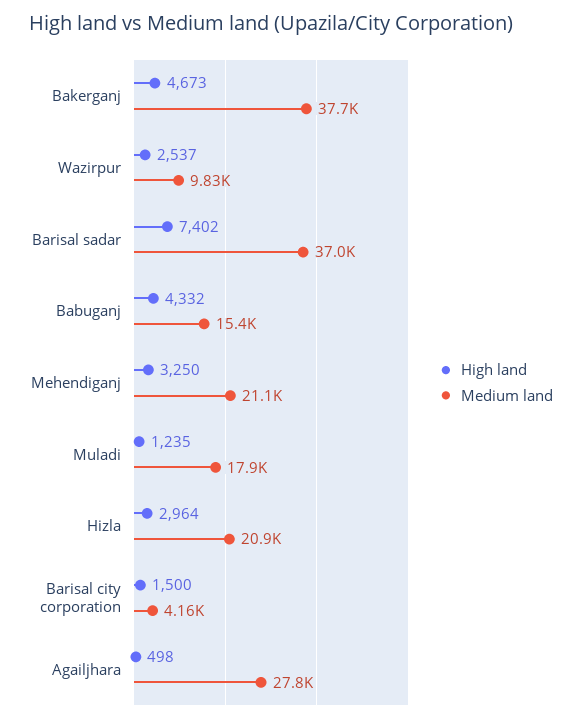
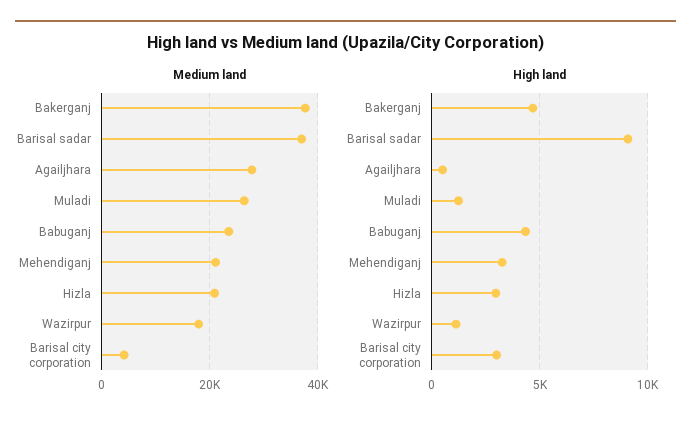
  {
    "High land": {
      "Bakerganj": 4673,
-     "Wazirpur": 2537,
+     "Wazirpur": 1000,
-     "Barisal sadar": 7402,
+     "Barisal sadar": 9000,
      "Babuganj": 4332,
      "Mehendiganj": 3250,
      "Muladi": 1235,
      "Hizla": 2964,
-     "Barisal city corporation": 1500,
+     "Barisal city corporation": 3000,
      "Agailjhara": 498
    },
    "Medium land": {
      "Bakerganj": 37700,
-     "Wazirpur": 9830,
+     "Wazirpur": 18000,
      "Barisal sadar": 37000,
-     "Babuganj": 15400,
+     "Babuganj": 24000,
      "Mehendiganj": 21100,
-     "Muladi": 17900,
+     "Muladi": 26000,
      "Hizla": 20900,
      "Barisal city corporation": 4160,
      "Agailjhara": 27800
    }
  }

